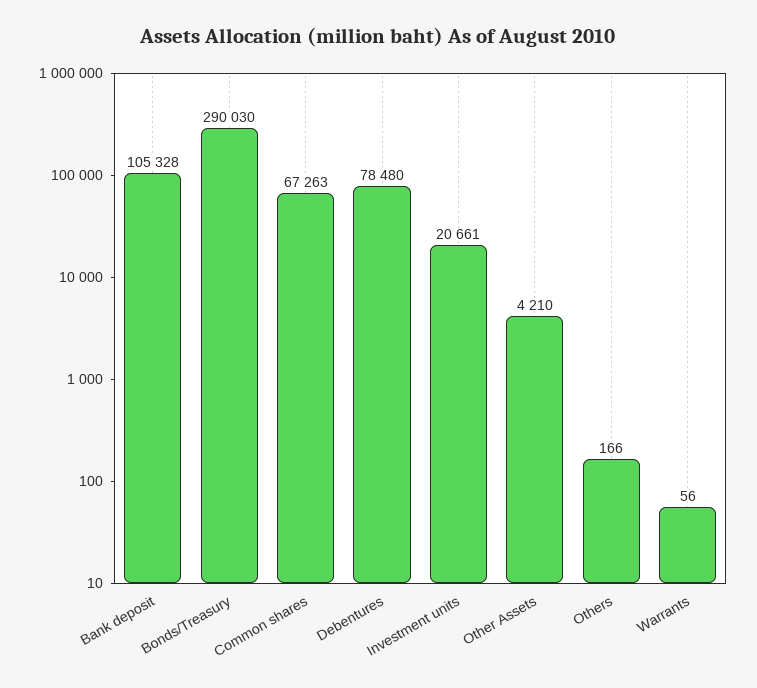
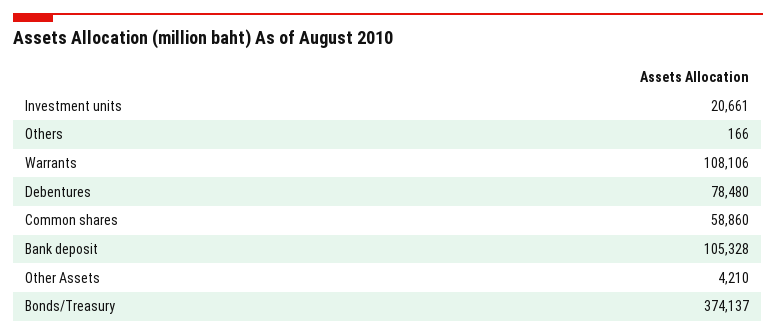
  {
    "Bank deposit": 105328,
-   "Bonds/Treasury": 290030,
+   "Bonds/Treasury": 374137,
-   "Common shares": 67263,
+   "Common shares": 58860,
    "Debentures": 78480,
    "Investment units": 20661,
    "Other Assets": 4210,
    "Others": 166,
-   "Warrants": 56
+   "Warrants": 108106
  }

